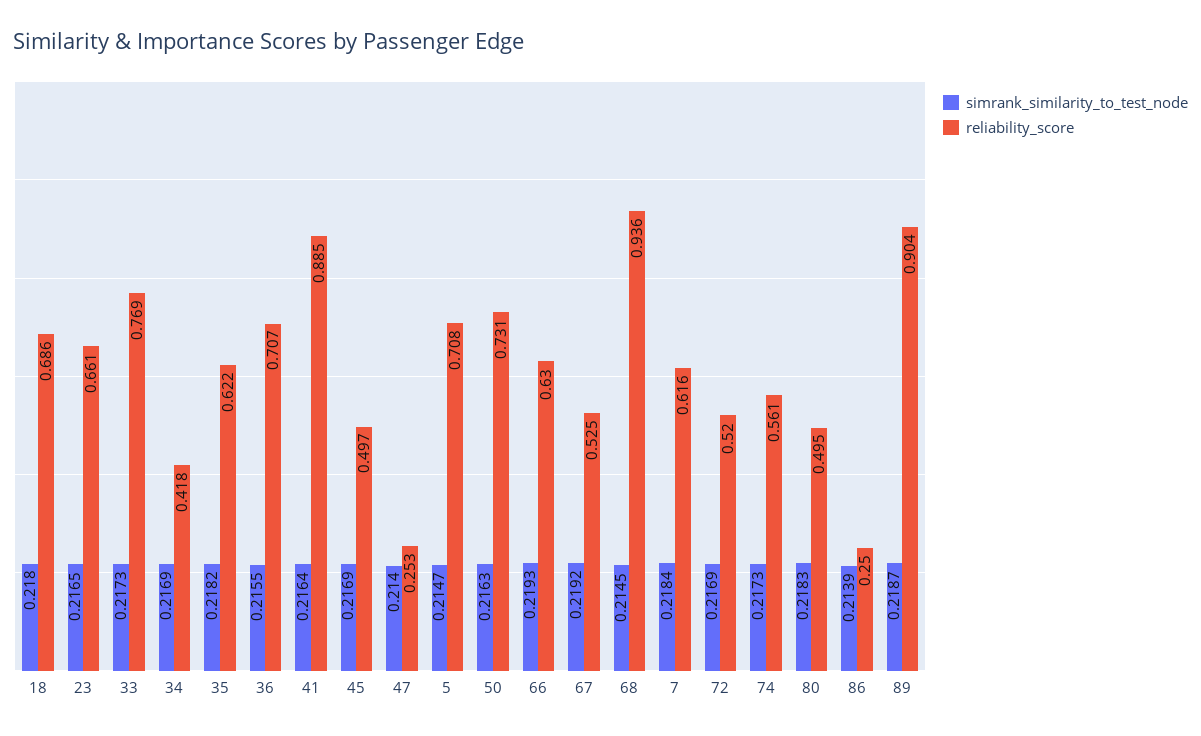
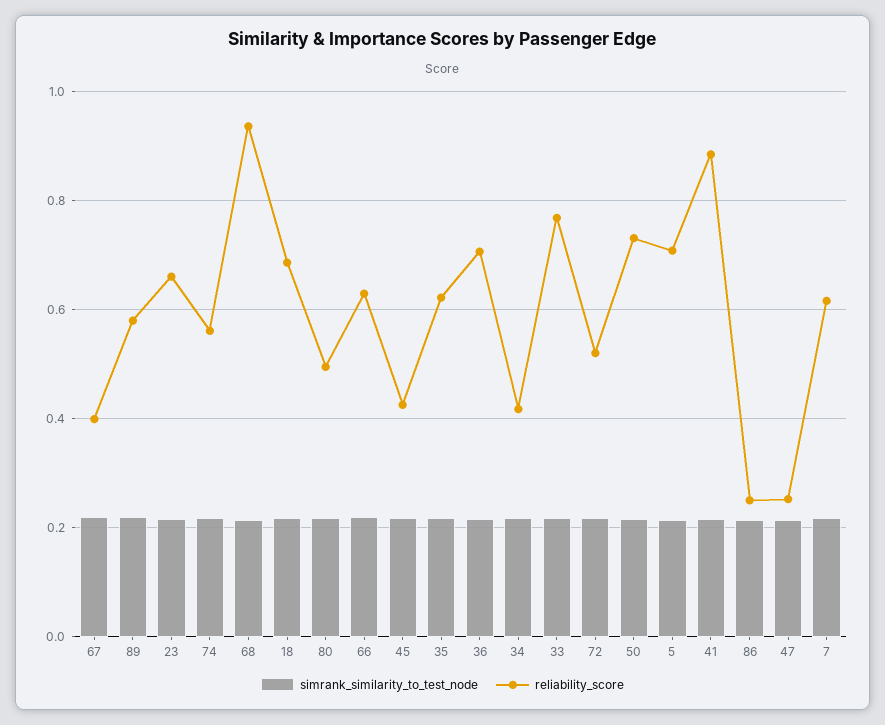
  {
    "simrank_similarity_to_test_node": {
      "18": 0.218,
      "23": 0.2165,
      "33": 0.2173,
      "34": 0.2169,
      "35": 0.2182,
      "36": 0.2155,
      "41": 0.2164,
      "45": 0.2169,
      "47": 0.214,
      "5": 0.2147,
      "50": 0.2163,
      "66": 0.2193,
      "67": 0.2192,
      "68": 0.2145,
      "7": 0.2184,
      "72": 0.2169,
      "74": 0.2173,
      "80": 0.2183,
      "86": 0.2139,
      "89": 0.2187
    },
    "reliability_score": {
      "18": 0.686,
      "23": 0.661,
      "33": 0.769,
      "34": 0.418,
      "35": 0.622,
      "36": 0.707,
      "41": 0.885,
-     "45": 0.497,
+     "45": 0.42,
      "47": 0.253,
      "5": 0.708,
      "50": 0.731,
      "66": 0.63,
-     "67": 0.525,
+     "67": 0.4,
      "68": 0.936,
      "7": 0.616,
      "72": 0.52,
      "74": 0.561,
      "80": 0.495,
      "86": 0.25,
-     "89": 0.904
+     "89": 0.58
    }
  }

